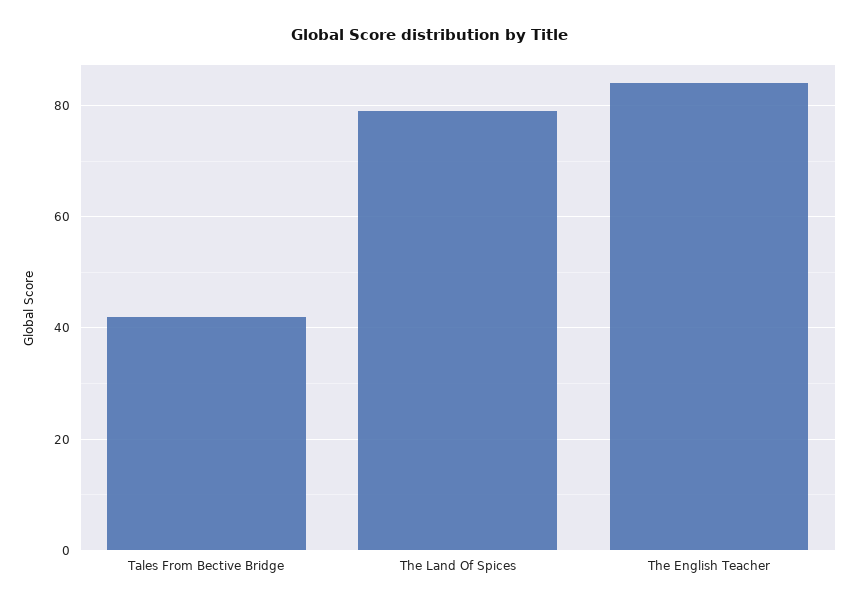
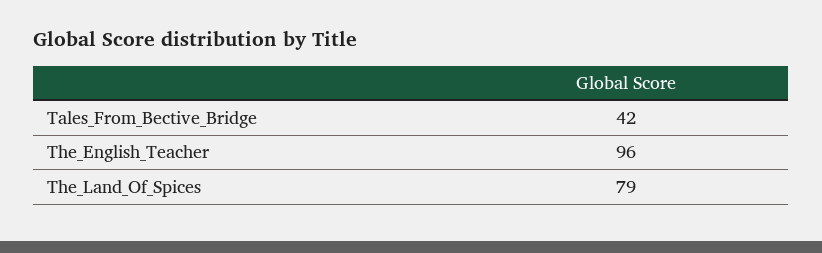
  {
    "Tales From Bective Bridge": 42,
    "The Land Of Spices": 79,
-   "The English Teacher": 85
+   "The English Teacher": 96
  }

